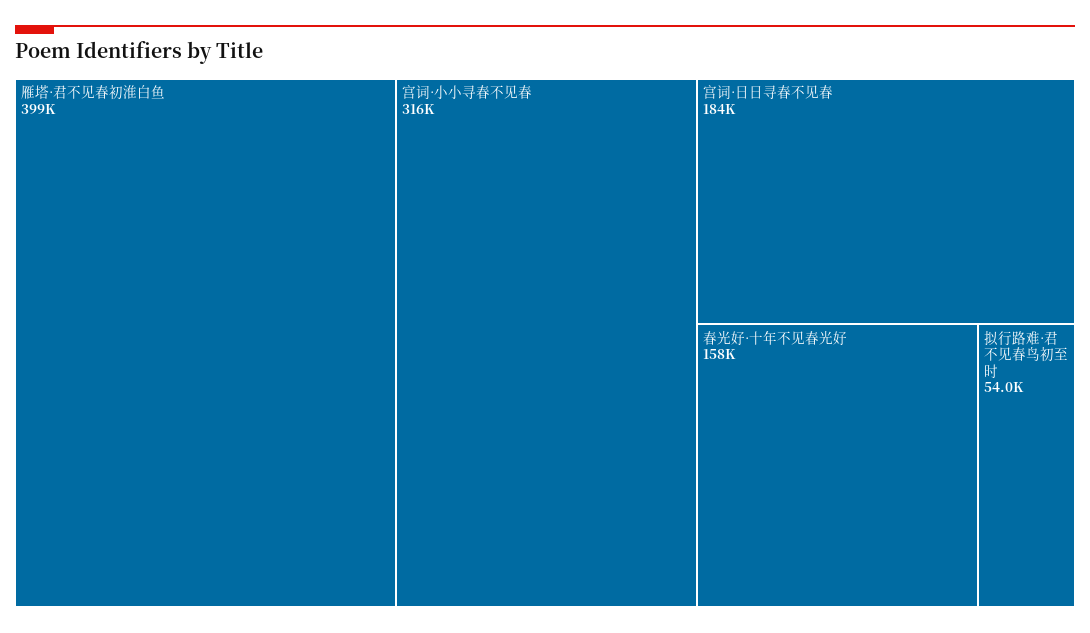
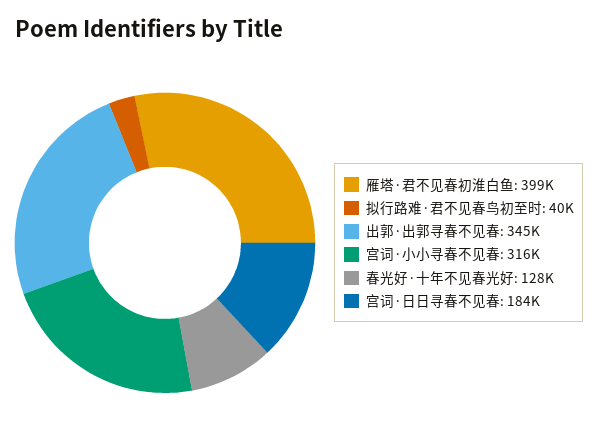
  {
    "雁塔·君不见春初淮白鱼": 399000,
    "宫词·小小寻春不见春": 316000,
    "宫词·日日寻春不见春": 184000,
-   "春光好·十年不见春光好": 158000,
+   "春光好·十年不见春光好": 128000,
-   "拟行路难·君不见春鸟初至时": 54000
+   "拟行路难·君不见春鸟初至时": 40000,
+   "出郭·出郭寻春不见春": 345000
  }

